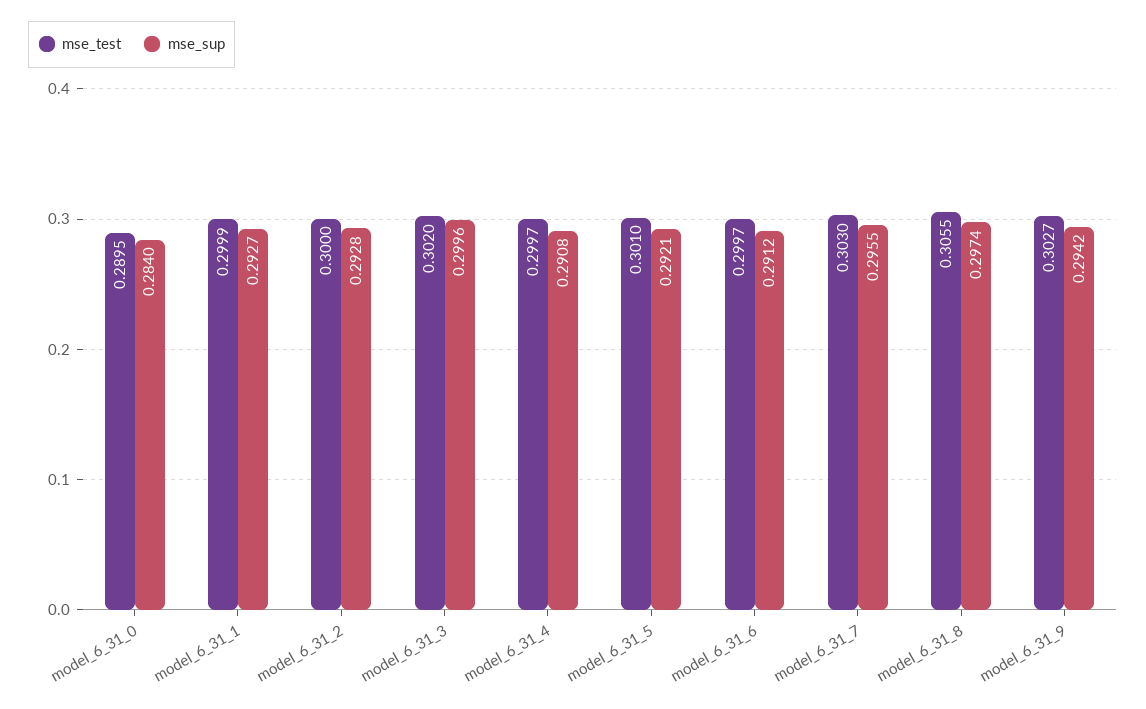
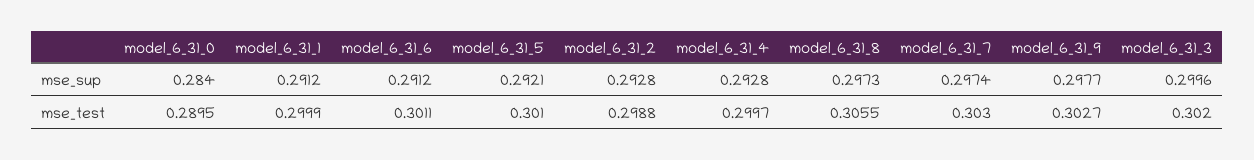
  {
    "mse_test": {
      "model_6_31_0": 0.2895,
      "model_6_31_1": 0.2999,
-     "model_6_31_2": 0.3,
+     "model_6_31_2": 0.2988,
      "model_6_31_3": 0.302,
      "model_6_31_4": 0.2997,
      "model_6_31_5": 0.301,
-     "model_6_31_6": 0.2997,
+     "model_6_31_6": 0.3011,
      "model_6_31_7": 0.303,
      "model_6_31_8": 0.3055,
      "model_6_31_9": 0.3027
    },
    "mse_sup": {
      "model_6_31_0": 0.284,
-     "model_6_31_1": 0.2927,
+     "model_6_31_1": 0.2912,
      "model_6_31_2": 0.2928,
      "model_6_31_3": 0.2996,
-     "model_6_31_4": 0.2908,
+     "model_6_31_4": 0.2928,
      "model_6_31_5": 0.2921,
      "model_6_31_6": 0.2912,
-     "model_6_31_7": 0.2955,
+     "model_6_31_7": 0.2974,
-     "model_6_31_8": 0.2974,
+     "model_6_31_8": 0.2973,
-     "model_6_31_9": 0.2942
+     "model_6_31_9": 0.2977
    }
  }

